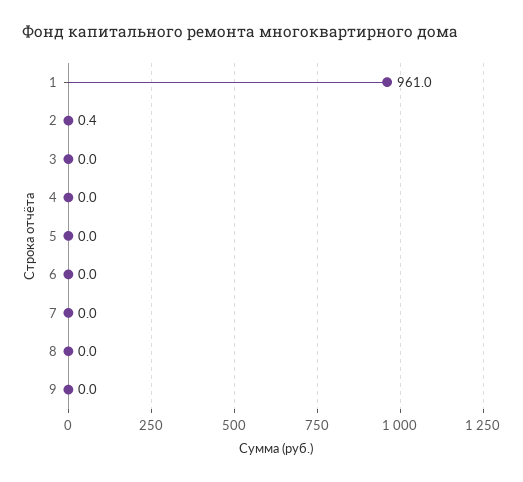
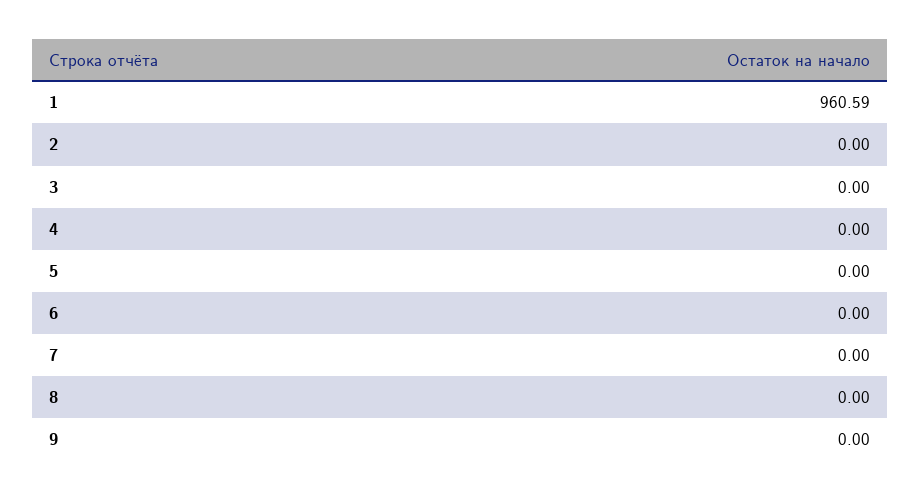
  {
-   "1": 961,
+   "1": 960.59,
-   "2": 0.4,
+   "2": 0,
    "3": 0,
    "4": 0,
    "5": 0,
    "6": 0,
    "7": 0,
    "8": 0,
    "9": 0
  }

